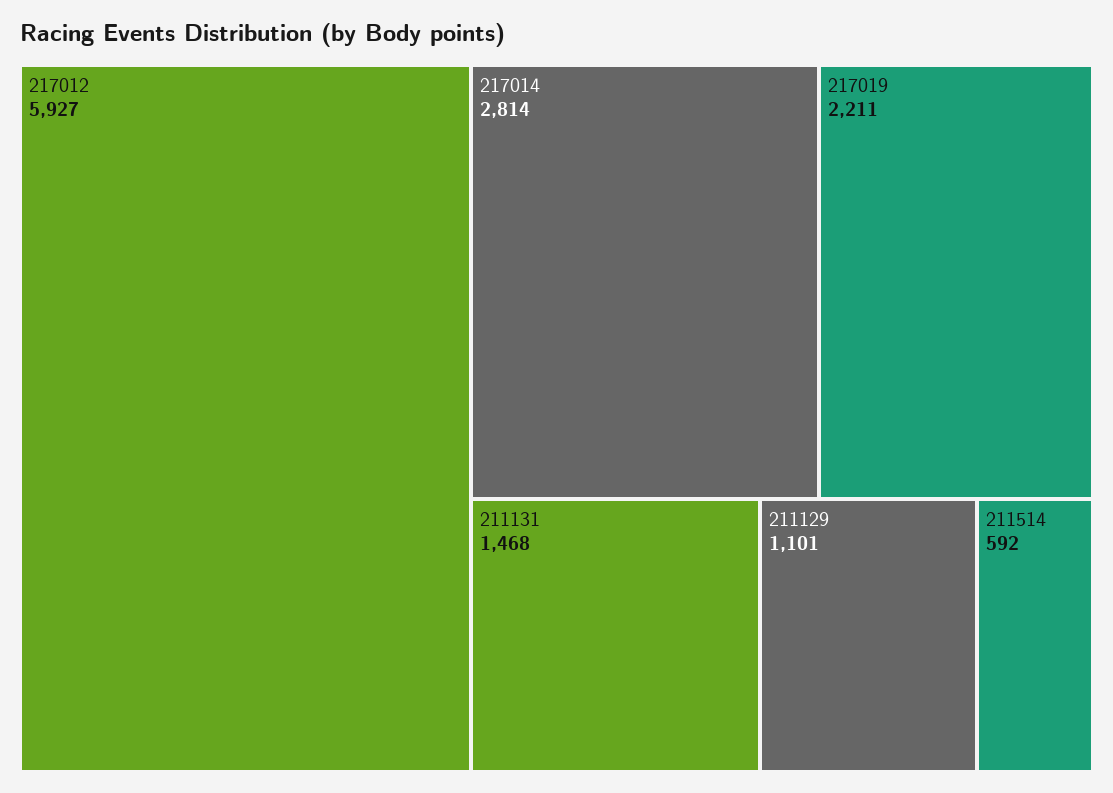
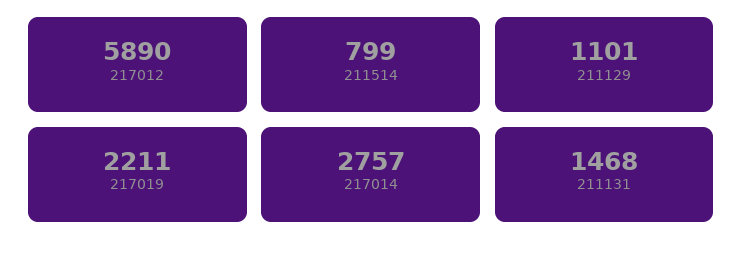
  {
-   "217012": 5927,
+   "217012": 5890,
-   "217014": 2814,
+   "217014": 2757,
    "217019": 2211,
    "211131": 1468,
    "211129": 1101,
-   "211514": 592
+   "211514": 799
  }

